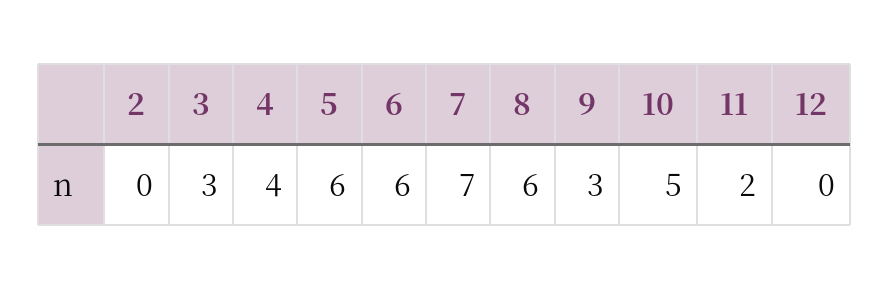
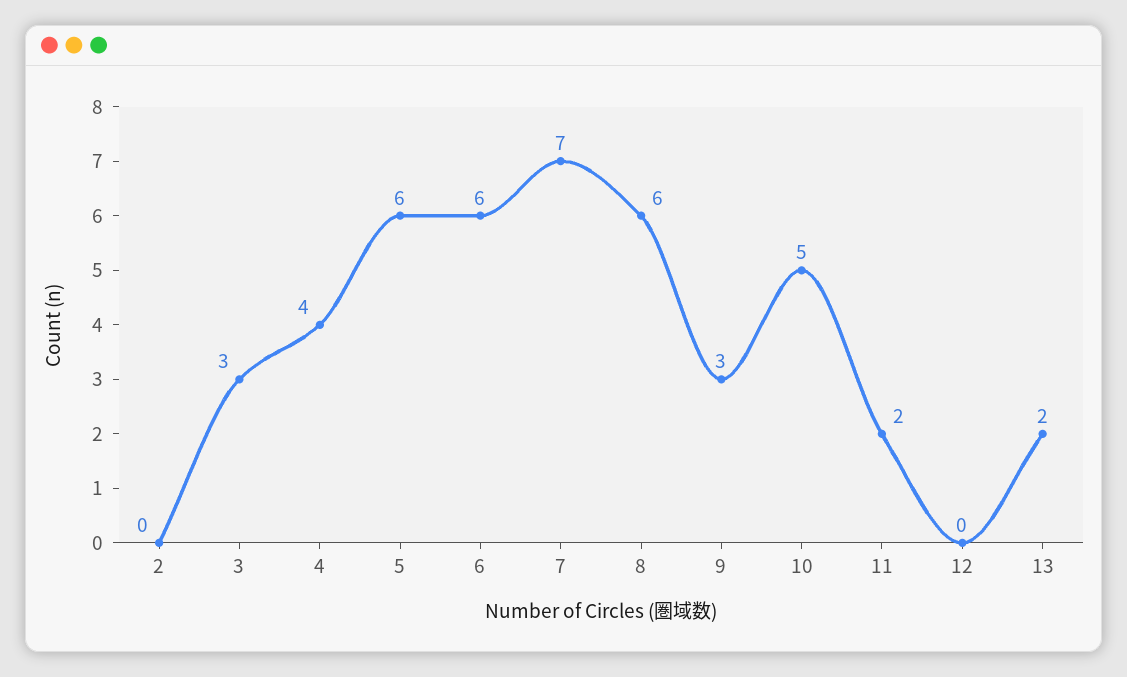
  {
    "2": 0,
    "3": 3,
    "4": 4,
    "5": 6,
    "6": 6,
    "7": 7,
    "8": 6,
    "9": 3,
    "10": 5,
    "11": 2,
-   "12": 0
+   "12": 0,
+   "13": 2
  }

